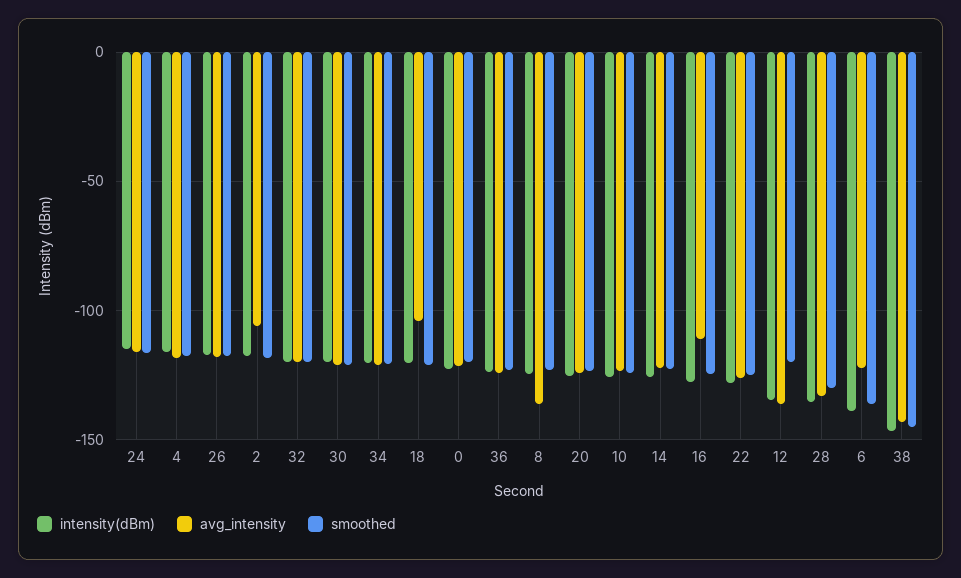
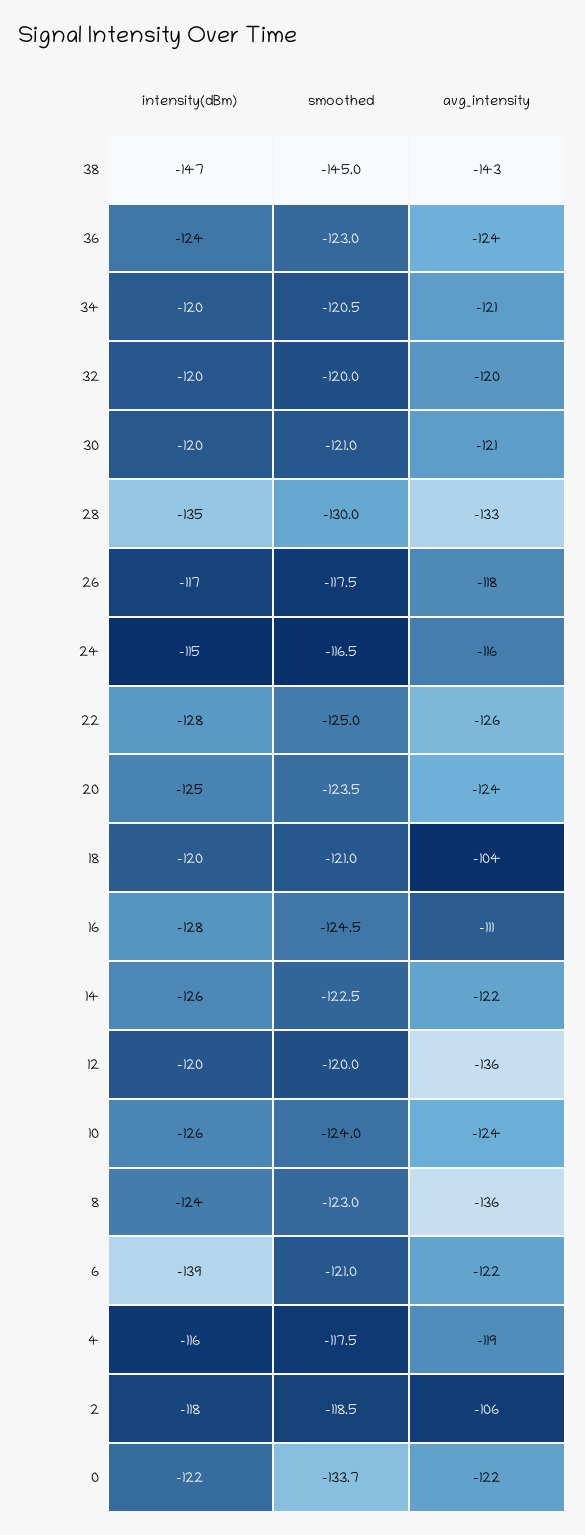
  {
    "intensity(dBm)": {
      "24": -115,
      "4": -116,
      "26": -117,
      "2": -118,
      "32": -120,
      "30": -120,
      "34": -120,
      "18": -120,
      "0": -122,
      "36": -124,
      "8": -124,
      "20": -125,
      "10": -126,
      "14": -126,
      "16": -128,
      "22": -128,
-     "12": -135,
+     "12": -120,
      "28": -135,
      "6": -139,
      "38": -147
    },
    "avg_intensity": {
      "24": -116,
      "4": -119,
      "26": -118,
      "2": -106,
      "32": -120,
      "30": -121,
      "34": -121,
      "18": -104,
      "0": -122,
      "36": -124,
      "8": -136,
      "20": -124,
      "10": -124,
      "14": -122,
      "16": -111,
      "22": -126,
      "12": -136,
      "28": -133,
      "6": -122,
      "38": -143
    },
    "smoothed": {
      "24": -116.5,
      "4": -117.5,
      "26": -117.5,
      "2": -118.5,
      "32": -120,
      "30": -121,
      "34": -120.5,
      "18": -121,
-     "0": -120,
+     "0": -133.7,
      "36": -123,
      "8": -123,
      "20": -123.5,
      "10": -124,
      "14": -122.5,
      "16": -124.5,
      "22": -125,
      "12": -120,
      "28": -130,
-     "6": -135,
+     "6": -121,
      "38": -145
    }
  }

